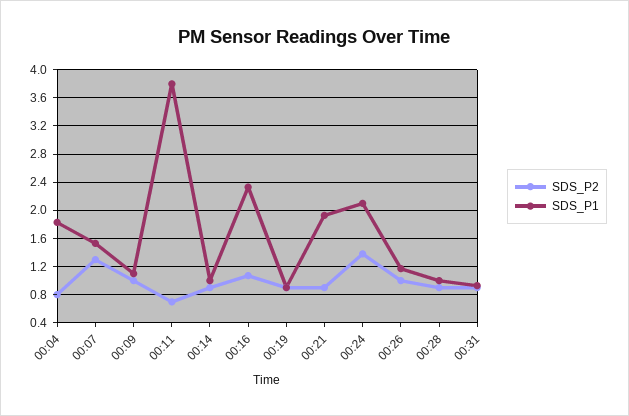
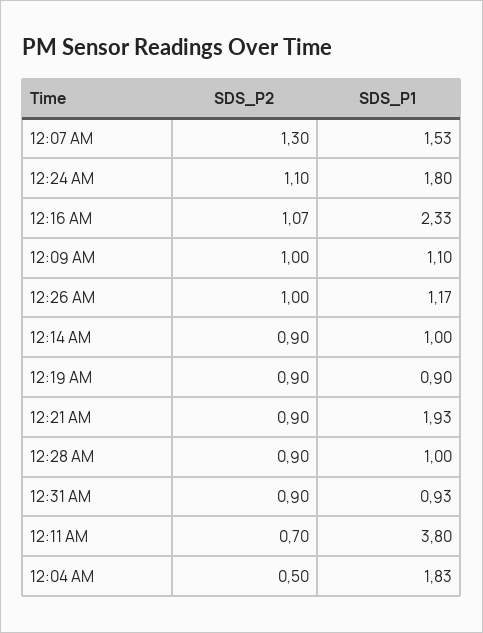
  {
    "SDS_P2": {
-     "00:04": 0.8,
+     "00:04": 0.5,
      "00:07": 1.3,
      "00:09": 1,
      "00:11": 0.7,
      "00:14": 0.9,
      "00:16": 1.07,
      "00:19": 0.9,
      "00:21": 0.9,
-     "00:24": 1.4,
+     "00:24": 1.1,
      "00:26": 1,
      "00:28": 0.9,
      "00:31": 0.9
    },
    "SDS_P1": {
      "00:04": 1.83,
      "00:07": 1.53,
      "00:09": 1.1,
      "00:11": 3.8,
      "00:14": 1,
      "00:16": 2.33,
      "00:19": 0.9,
      "00:21": 1.93,
-     "00:24": 2.1,
+     "00:24": 1.8,
      "00:26": 1.17,
      "00:28": 1,
      "00:31": 0.93
    }
  }

